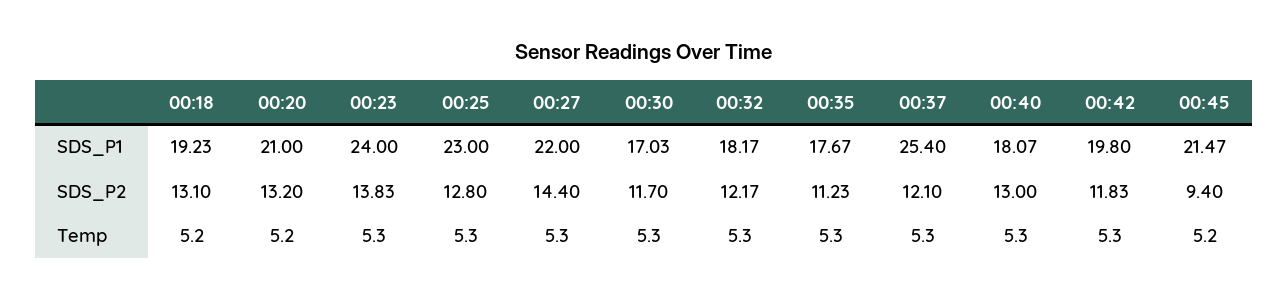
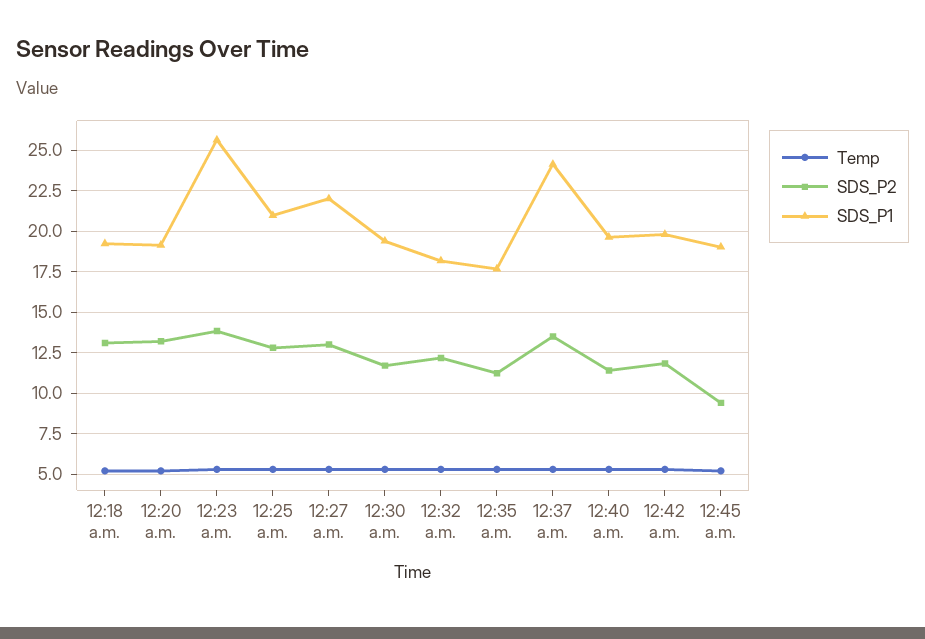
  {
    "SDS_P1": {
      "00:18": 19.23,
-     "00:20": 21,
+     "00:20": 19,
-     "00:23": 24,
+     "00:23": 25.5,
-     "00:25": 23,
+     "00:25": 21,
      "00:27": 22,
-     "00:30": 17.03,
+     "00:30": 19.5,
      "00:32": 18.17,
      "00:35": 17.67,
-     "00:37": 25.4,
+     "00:37": 24,
-     "00:40": 18.07,
+     "00:40": 19.5,
      "00:42": 19.8,
-     "00:45": 21.47
+     "00:45": 19
    },
    "SDS_P2": {
      "00:18": 13.1,
      "00:20": 13.2,
      "00:23": 13.83,
      "00:25": 12.8,
-     "00:27": 14.4,
+     "00:27": 13,
      "00:30": 11.7,
      "00:32": 12.17,
      "00:35": 11.23,
-     "00:37": 12.1,
+     "00:37": 13.5,
-     "00:40": 13,
+     "00:40": 11.5,
      "00:42": 11.83,
      "00:45": 9.4
    },
    "Temp": {
      "00:18": 5.2,
      "00:20": 5.2,
      "00:23": 5.3,
      "00:25": 5.3,
      "00:27": 5.3,
      "00:30": 5.3,
      "00:32": 5.3,
      "00:35": 5.3,
      "00:37": 5.3,
      "00:40": 5.3,
      "00:42": 5.3,
      "00:45": 5.2
    }
  }

